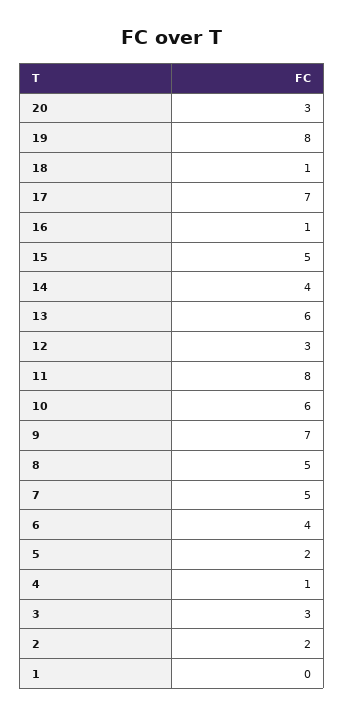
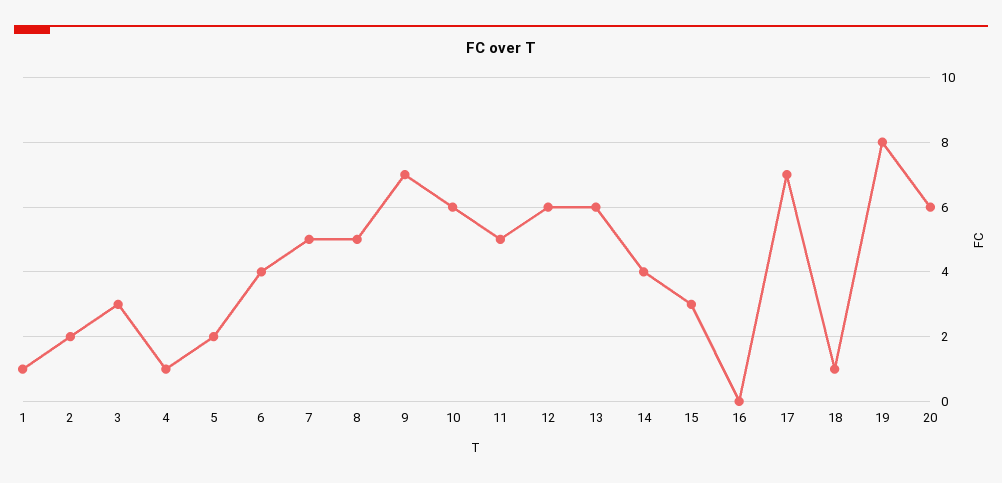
  {
-   "20": 3,
+   "20": 6,
    "19": 8,
    "18": 1,
    "17": 7,
-   "16": 1,
+   "16": 0,
-   "15": 5,
+   "15": 3,
    "14": 4,
    "13": 6,
-   "12": 3,
+   "12": 6,
-   "11": 8,
+   "11": 5,
    "10": 6,
    "9": 7,
    "8": 5,
    "7": 5,
    "6": 4,
    "5": 2,
    "4": 1,
    "3": 3,
    "2": 2,
-   "1": 0
+   "1": 1
  }

